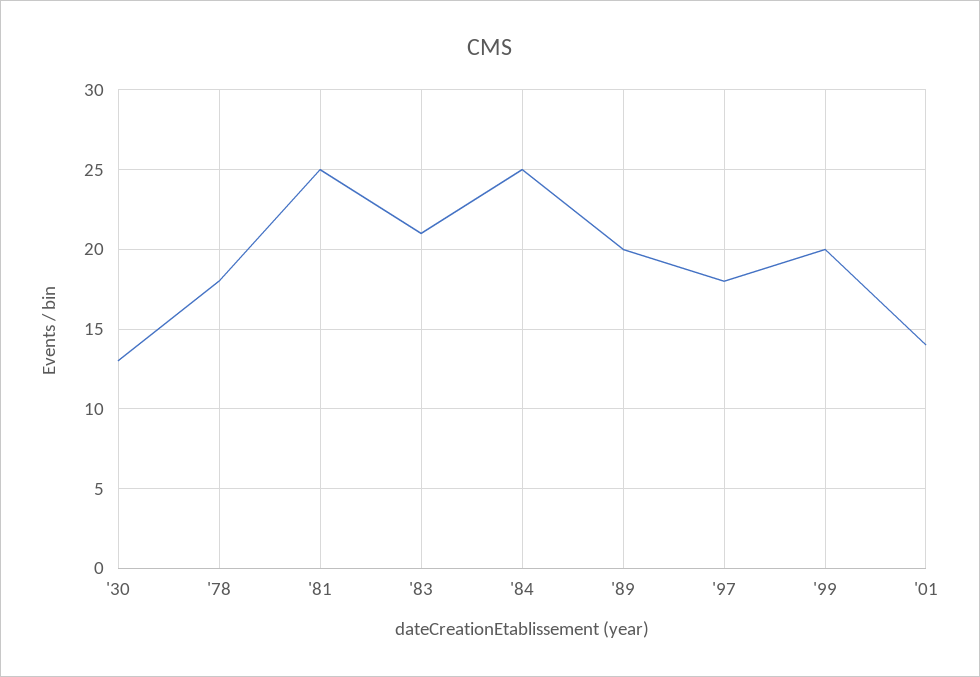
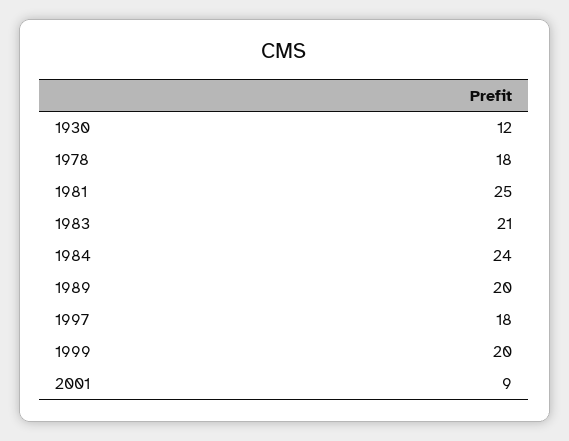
  {
-   "'30": 13,
+   "'30": 12,
    "'78": 18,
    "'81": 25,
    "'83": 21,
-   "'84": 25,
+   "'84": 24,
    "'89": 20,
    "'97": 18,
    "'99": 20,
-   "'01": 14
+   "'01": 9
  }

